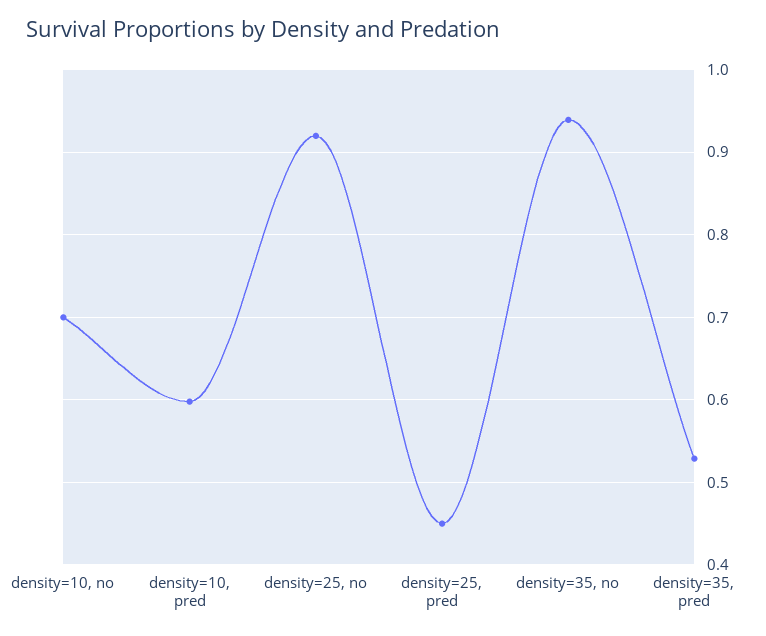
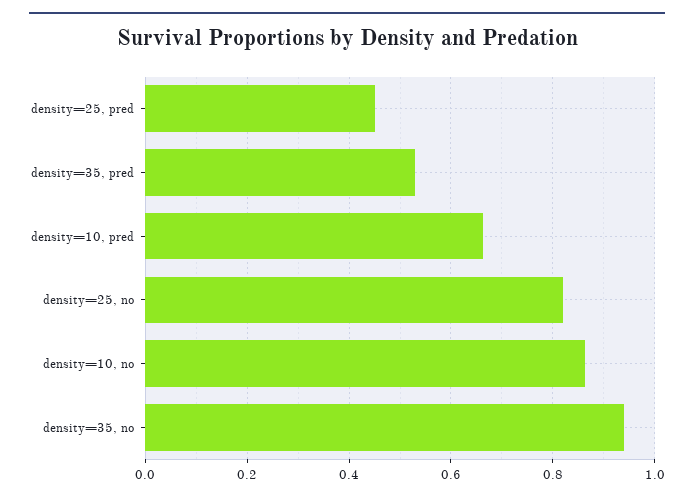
  {
-   "density=10, no": 0.7,
+   "density=10, no": 0.86,
-   "density=10, pred": 0.6,
+   "density=10, pred": 0.66,
-   "density=25, no": 0.92,
+   "density=25, no": 0.82,
    "density=25, pred": 0.45,
    "density=35, no": 0.94,
    "density=35, pred": 0.53
  }

